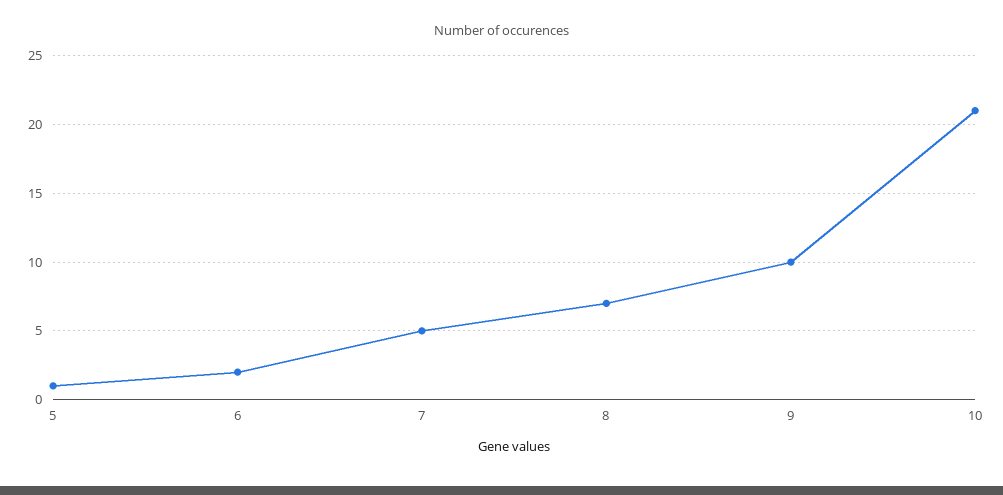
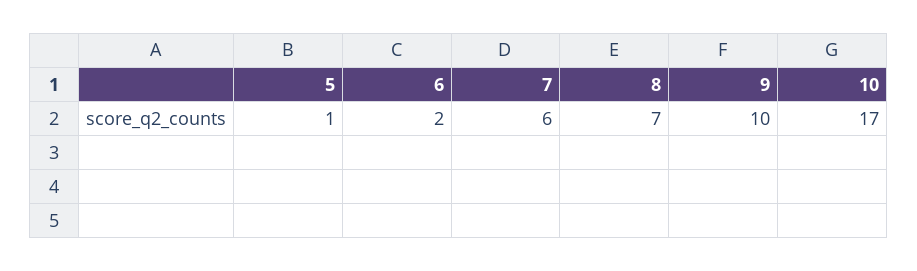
  {
    "5": 1,
    "6": 2,
-   "7": 5,
+   "7": 6,
    "8": 7,
    "9": 10,
-   "10": 21
+   "10": 17
  }

